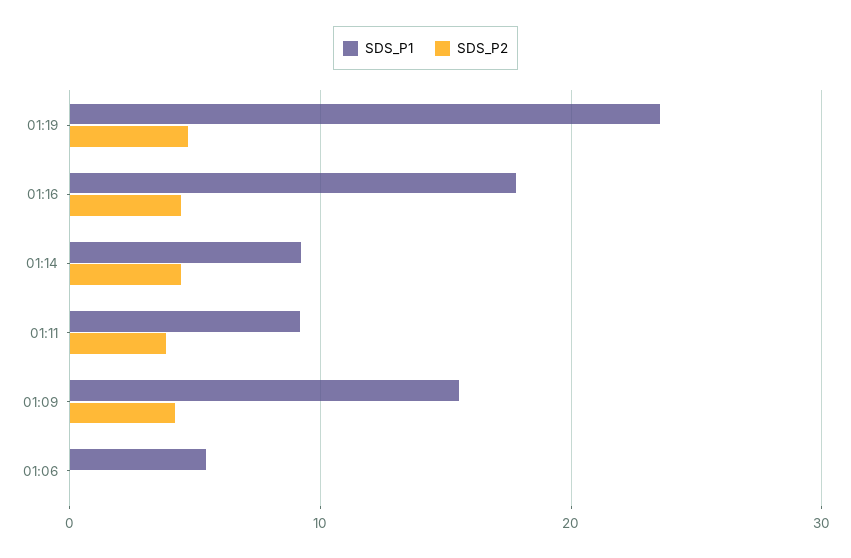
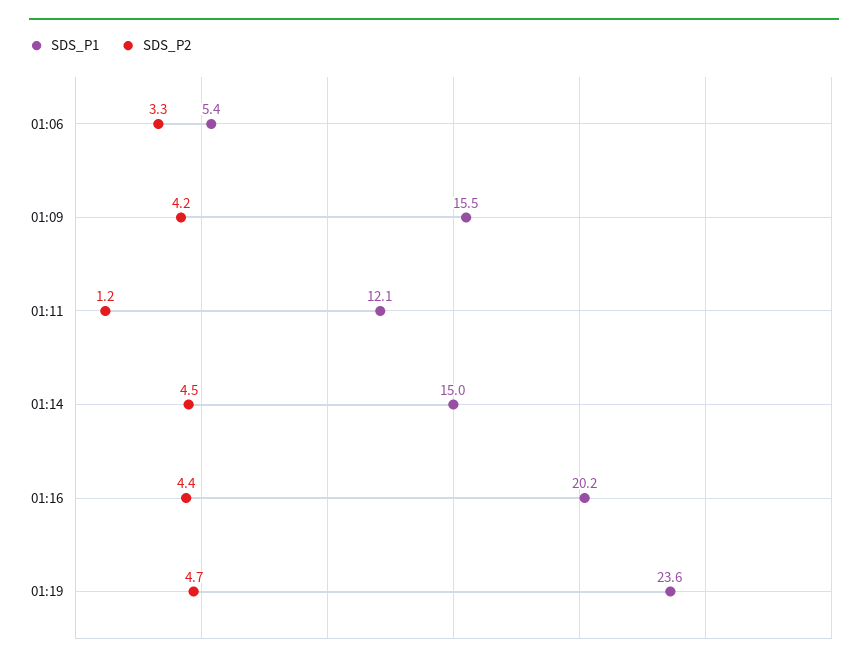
  {
    "SDS_P1": {
      "01:19": 23.6,
-     "01:16": 18,
+     "01:16": 20.2,
-     "01:14": 9,
+     "01:14": 15,
-     "01:11": 9,
+     "01:11": 12.1,
      "01:09": 15.5,
      "01:06": 5.4
    },
    "SDS_P2": {
      "01:19": 4.7,
      "01:16": 4.4,
      "01:14": 4.5,
-     "01:11": 4,
+     "01:11": 1.2,
      "01:09": 4.2,
-     "01:06": 0
+     "01:06": 3.3
    }
  }

